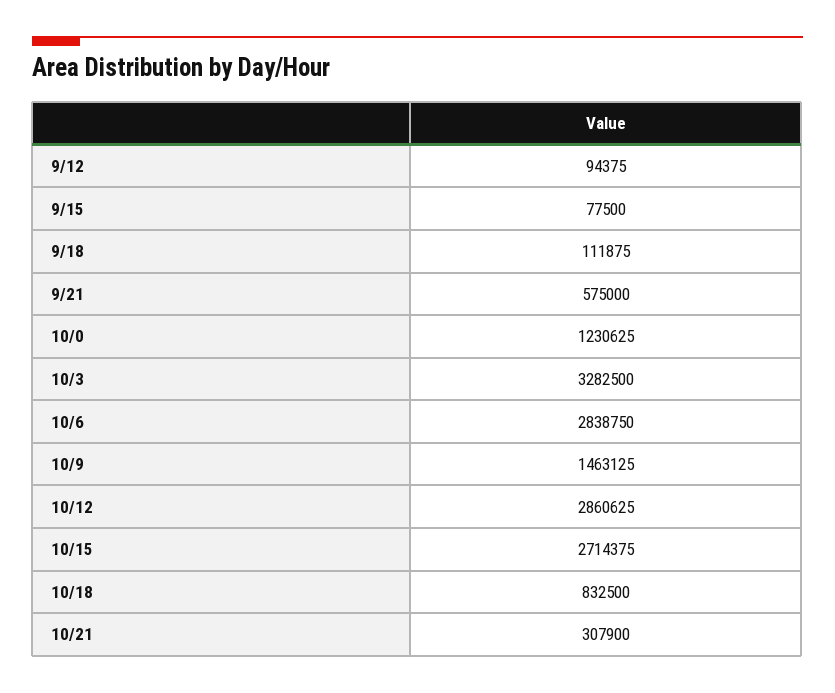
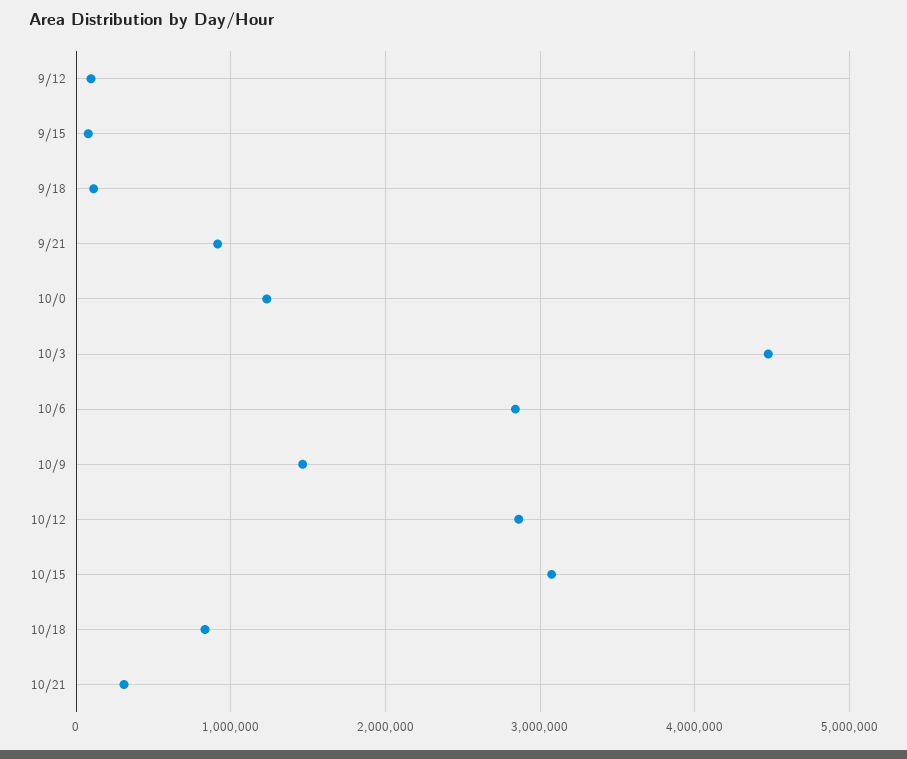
  {
    "9/12": 94375,
    "9/15": 77500,
    "9/18": 111875,
-   "9/21": 575000,
+   "9/21": 900000,
    "10/0": 1230625,
-   "10/3": 3282500,
+   "10/3": 4500000,
    "10/6": 2838750,
    "10/9": 1463125,
    "10/12": 2860625,
-   "10/15": 2714375,
+   "10/15": 3100000,
    "10/18": 832500,
    "10/21": 307900
  }

